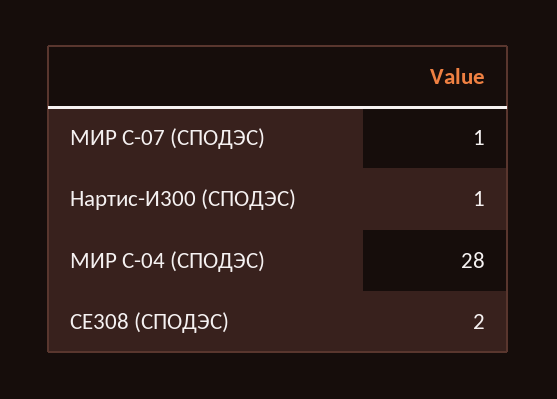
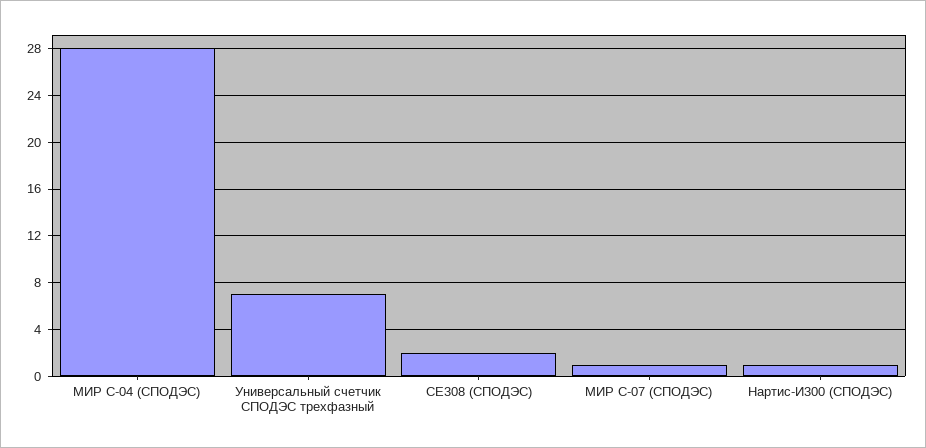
  {
    "МИР С-07 (СПОДЭС)": 1,
    "Нартис-И300 (СПОДЭС)": 1,
    "МИР С-04 (СПОДЭС)": 28,
-   "СЕ308 (СПОДЭС)": 2
+   "СЕ308 (СПОДЭС)": 2,
+   "Универсальный счетчик СПОДЭС трехфазный": 7
  }

